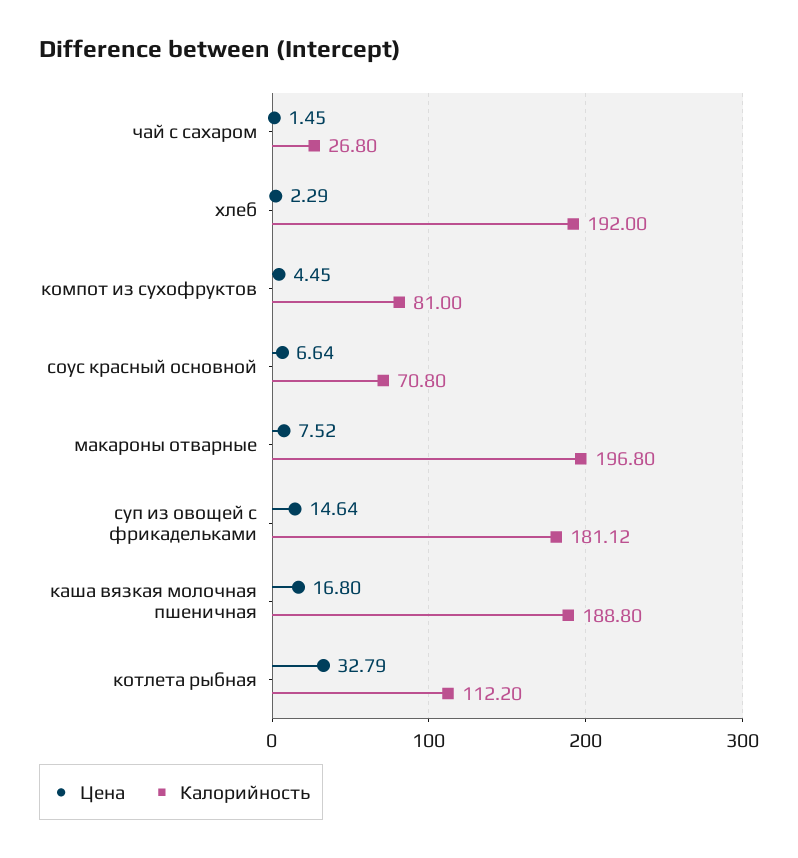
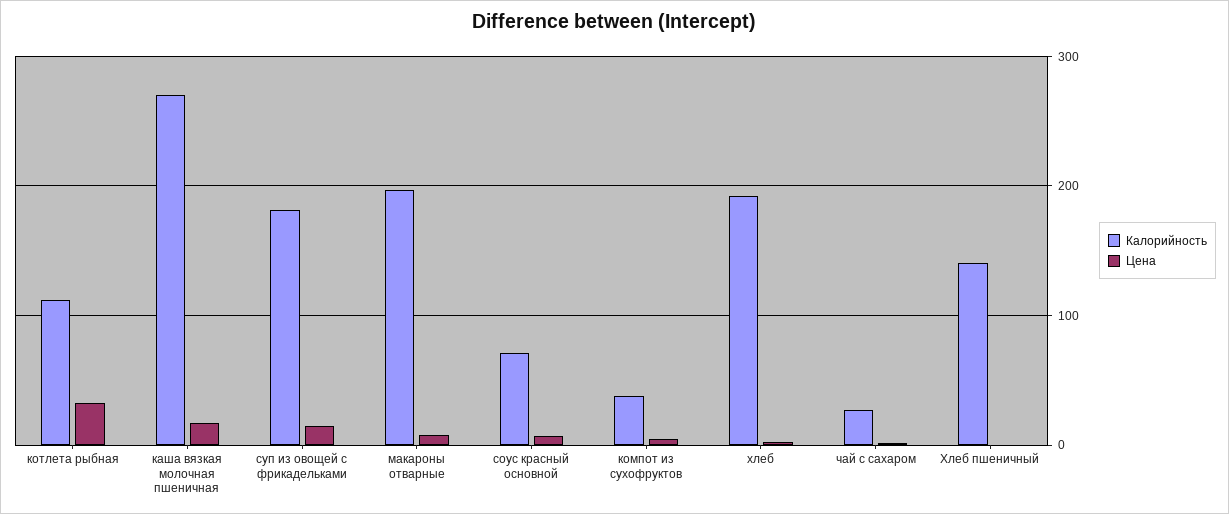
  {
    "Цена": {
      "чай с сахаром": 1.45,
      "хлеб": 2.29,
      "компот из сухофруктов": 4.45,
      "соус красный основной": 6.64,
      "макароны отварные": 7.52,
      "суп из овощей с фрикадельками": 14.64,
      "каша вязкая молочная пшеничная": 16.8,
-     "котлета рыбная": 32.79
+     "котлета рыбная": 32.79,
+     "Хлеб пшеничный": 0
    },
    "Калорийность": {
      "чай с сахаром": 26.8,
      "хлеб": 192,
-     "компот из сухофруктов": 81,
+     "компот из сухофруктов": 40,
      "соус красный основной": 70.8,
      "макароны отварные": 196.8,
      "суп из овощей с фрикадельками": 181.12,
-     "каша вязкая молочная пшеничная": 188.8,
+     "каша вязкая молочная пшеничная": 270,
-     "котлета рыбная": 112.2
+     "котлета рыбная": 112.2,
+     "Хлеб пшеничный": 140
    }
  }

